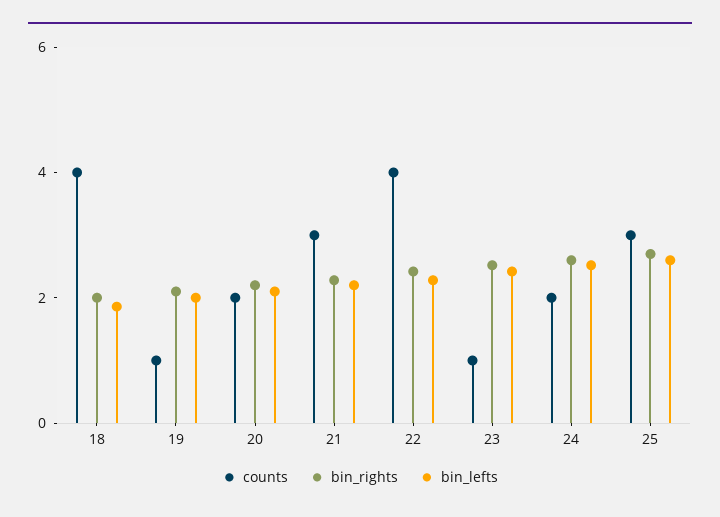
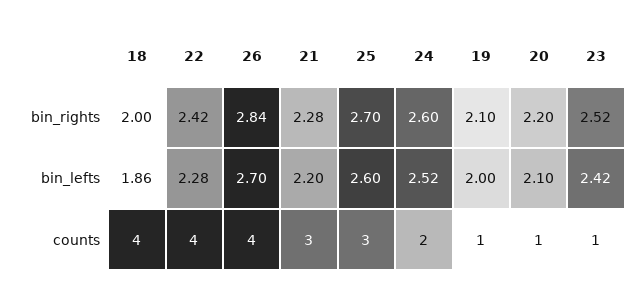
  {
    "counts": {
      "18": 4,
      "19": 1,
-     "20": 2,
+     "20": 1,
      "21": 3,
      "22": 4,
      "23": 1,
      "24": 2,
-     "25": 3
+     "25": 3,
+     "26": 4
    },
    "bin_rights": {
      "18": 2,
      "19": 2.1,
      "20": 2.2,
      "21": 2.28,
      "22": 2.42,
      "23": 2.52,
      "24": 2.6,
-     "25": 2.7
+     "25": 2.7,
+     "26": 2.84
    },
    "bin_lefts": {
      "18": 1.86,
      "19": 2,
      "20": 2.1,
      "21": 2.2,
      "22": 2.28,
      "23": 2.42,
      "24": 2.52,
-     "25": 2.6
+     "25": 2.6,
+     "26": 2.7
    }
  }

